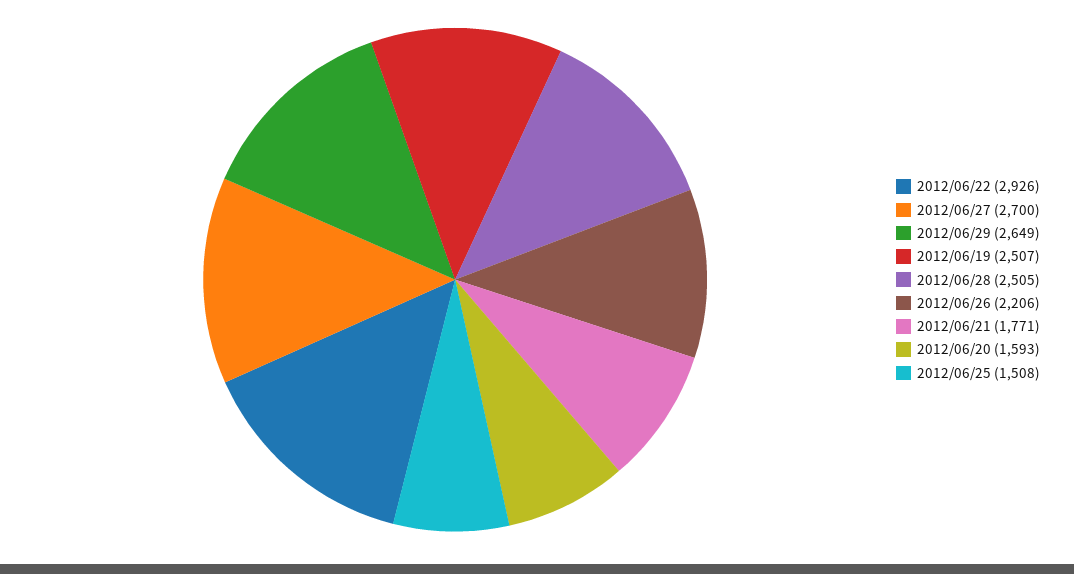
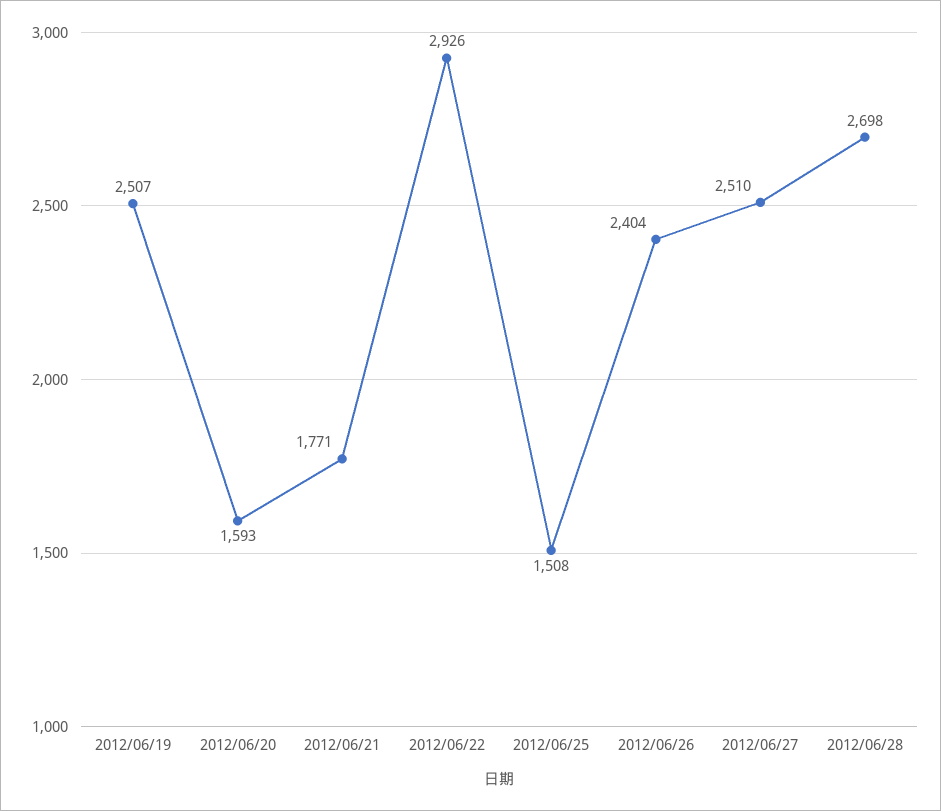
  {
    "2012/06/22": 2926,
-   "2012/06/27": 2700,
+   "2012/06/27": 2510,
-   "2012/06/29": 2649,
    "2012/06/19": 2507,
-   "2012/06/28": 2505,
+   "2012/06/28": 2698,
-   "2012/06/26": 2206,
+   "2012/06/26": 2404,
    "2012/06/21": 1771,
    "2012/06/20": 1593,
    "2012/06/25": 1508
  }

